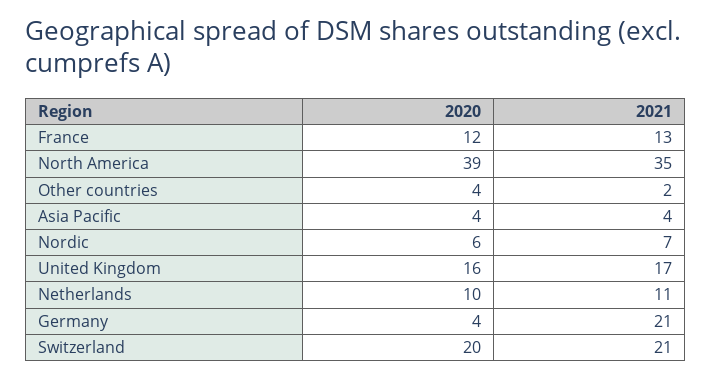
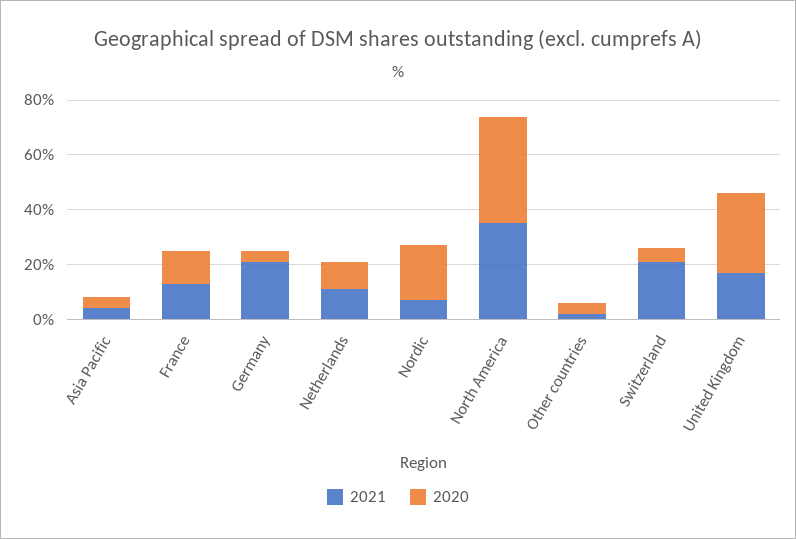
  {
    "2020": {
      "France": 12,
      "North America": 39,
      "Other countries": 4,
      "Asia Pacific": 4,
-     "Nordic": 6,
+     "Nordic": 20,
-     "United Kingdom": 16,
+     "United Kingdom": 30,
      "Netherlands": 10,
      "Germany": 4,
-     "Switzerland": 20
+     "Switzerland": 5
    },
    "2021": {
      "France": 13,
      "North America": 35,
      "Other countries": 2,
      "Asia Pacific": 4,
      "Nordic": 7,
      "United Kingdom": 17,
      "Netherlands": 11,
      "Germany": 21,
      "Switzerland": 21
    }
  }

